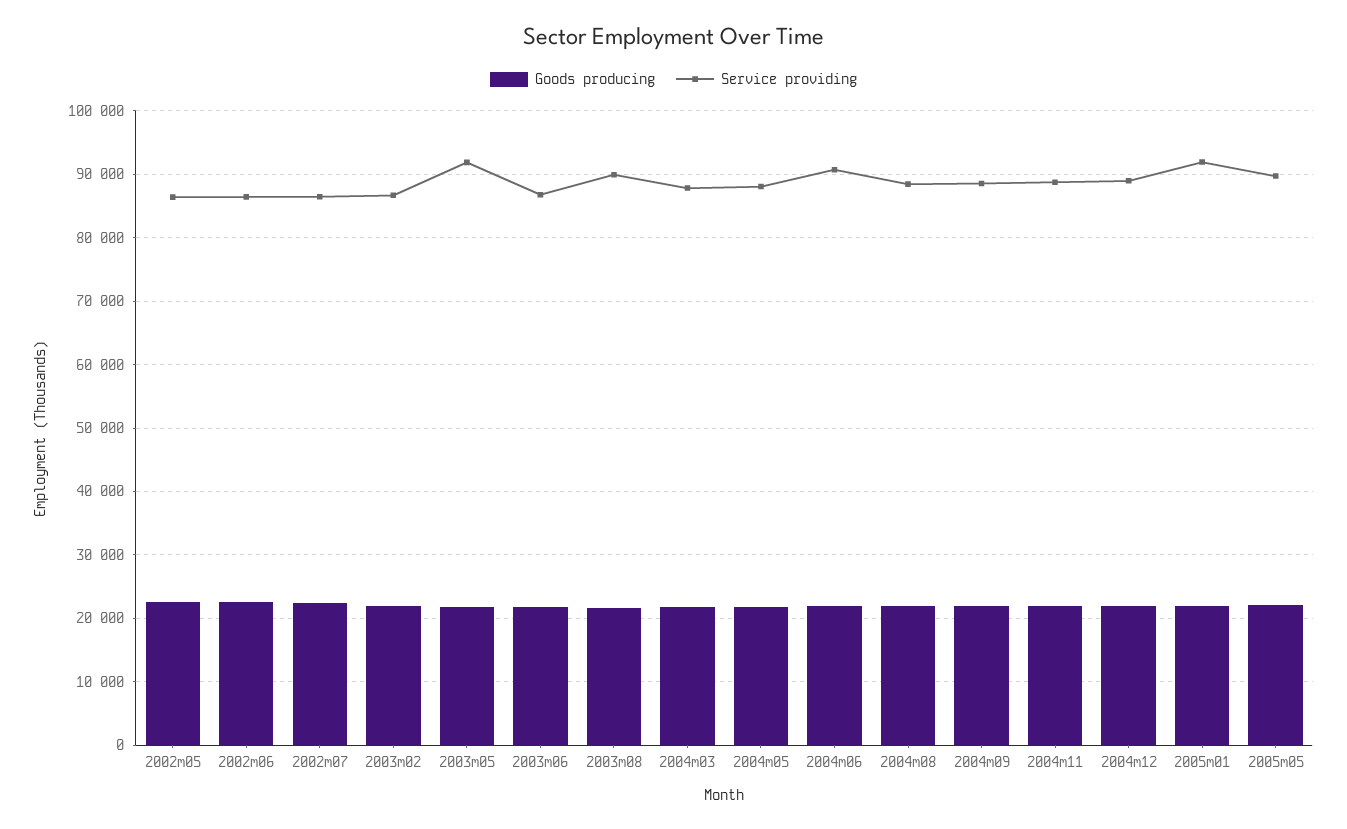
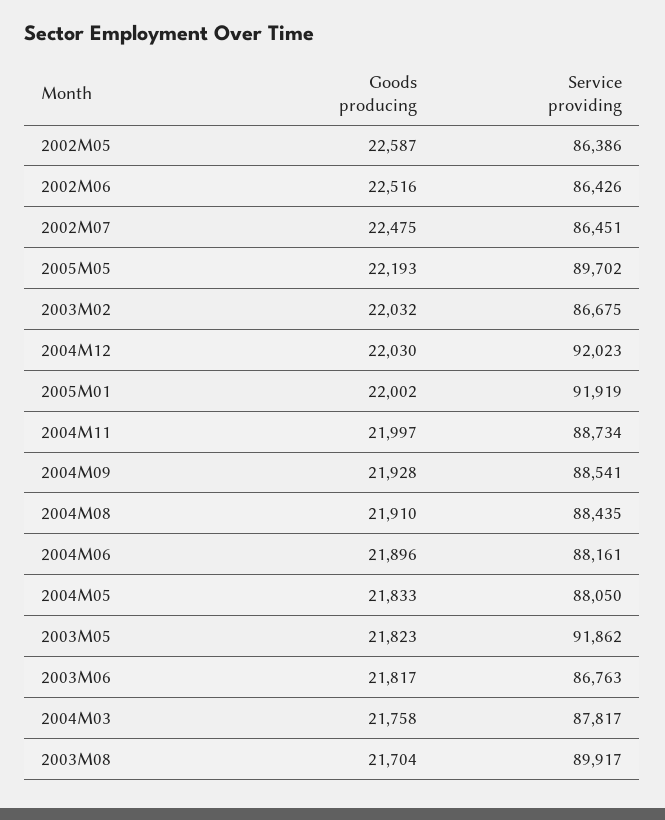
  {
    "Goods producing": {
      "2002m05": 22587,
      "2002m06": 22516,
      "2002m07": 22475,
      "2003m02": 22032,
      "2003m05": 21823,
      "2003m06": 21817,
      "2003m08": 21704,
      "2004m03": 21758,
      "2004m05": 21833,
      "2004m06": 21896,
      "2004m08": 21910,
      "2004m09": 21928,
      "2004m11": 21997,
      "2004m12": 22030,
      "2005m01": 22002,
      "2005m05": 22193
    },
    "Service providing": {
      "2002m05": 86386,
      "2002m06": 86426,
      "2002m07": 86451,
      "2003m02": 86675,
      "2003m05": 91862,
      "2003m06": 86763,
      "2003m08": 89917,
      "2004m03": 87817,
      "2004m05": 88050,
-     "2004m06": 91000,
+     "2004m06": 88161,
      "2004m08": 88435,
      "2004m09": 88541,
      "2004m11": 88734,
-     "2004m12": 89000,
+     "2004m12": 92023,
      "2005m01": 91919,
      "2005m05": 89702
    }
  }

